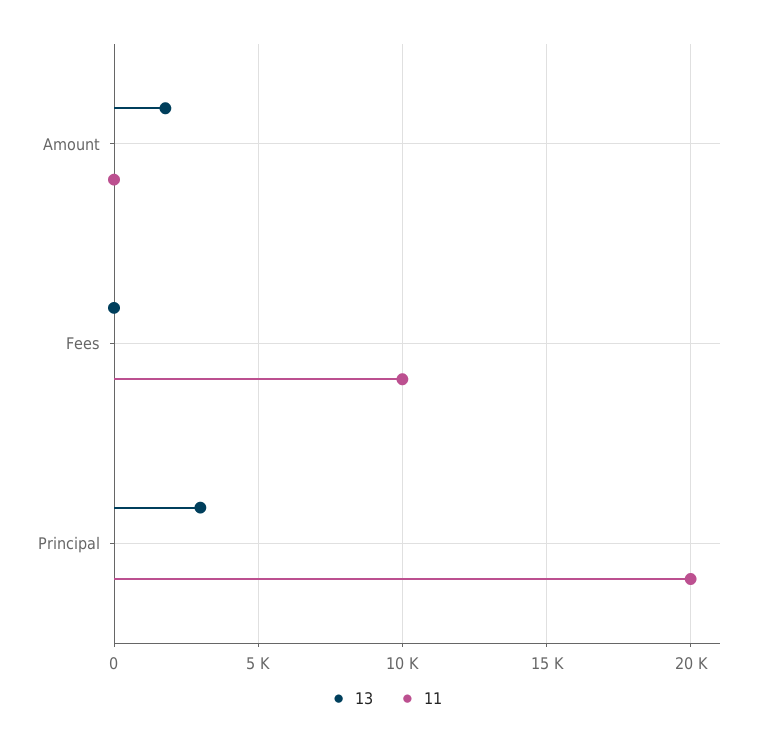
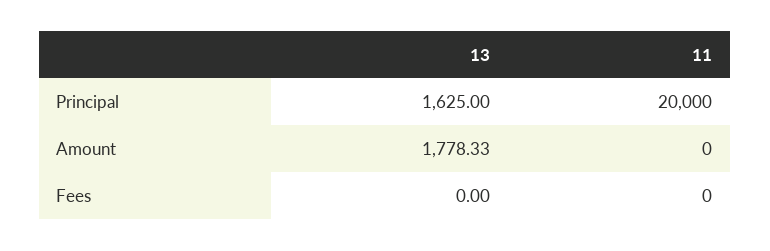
  {
    "13": {
      "Amount": 1778.33,
      "Fees": 0,
-     "Principal": 3000
+     "Principal": 1625
    },
    "11": {
      "Amount": 0,
-     "Fees": 10000,
+     "Fees": 0,
      "Principal": 20000
    }
  }

